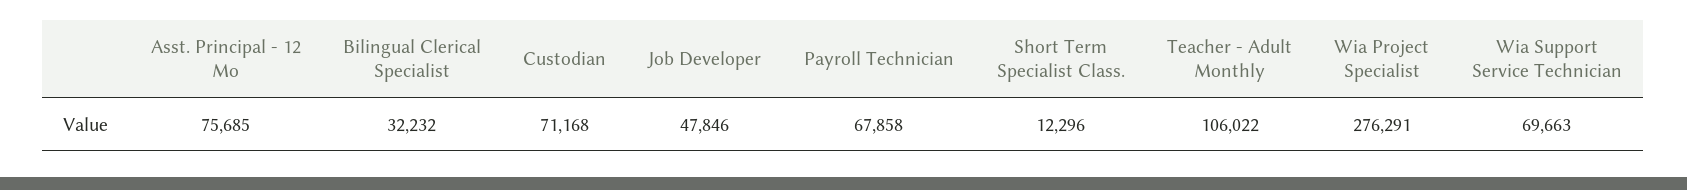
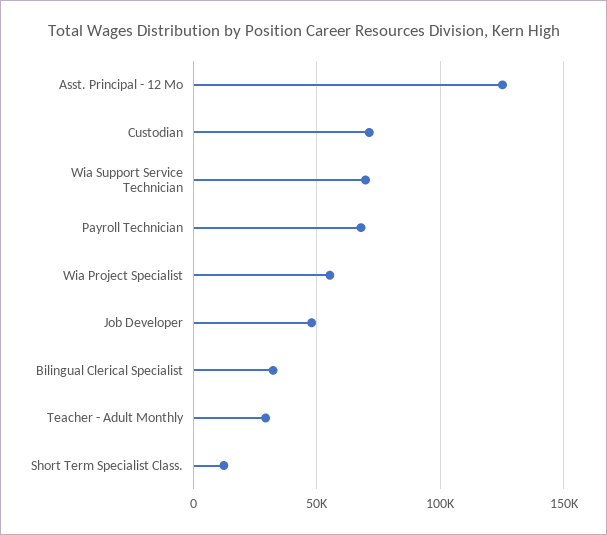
  {
-   "Asst. Principal - 12 Mo": 75685,
+   "Asst. Principal - 12 Mo": 125000,
    "Bilingual Clerical Specialist": 32232,
    "Custodian": 71168,
    "Job Developer": 47846,
    "Payroll Technician": 67858,
    "Short Term Specialist Class.": 12296,
-   "Teacher - Adult Monthly": 106022,
+   "Teacher - Adult Monthly": 30000,
-   "Wia Project Specialist": 276291,
+   "Wia Project Specialist": 55000,
    "Wia Support Service Technician": 69663
  }

